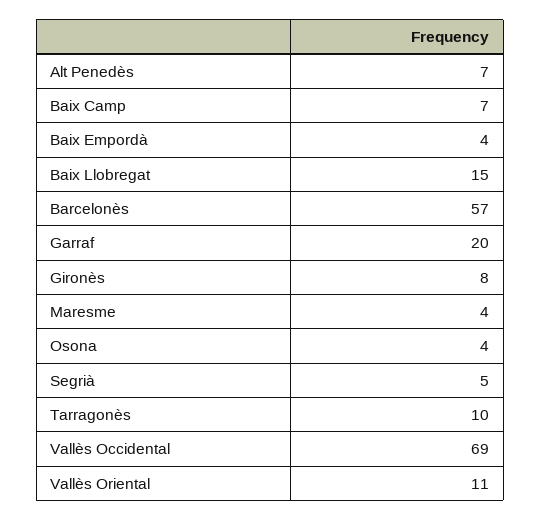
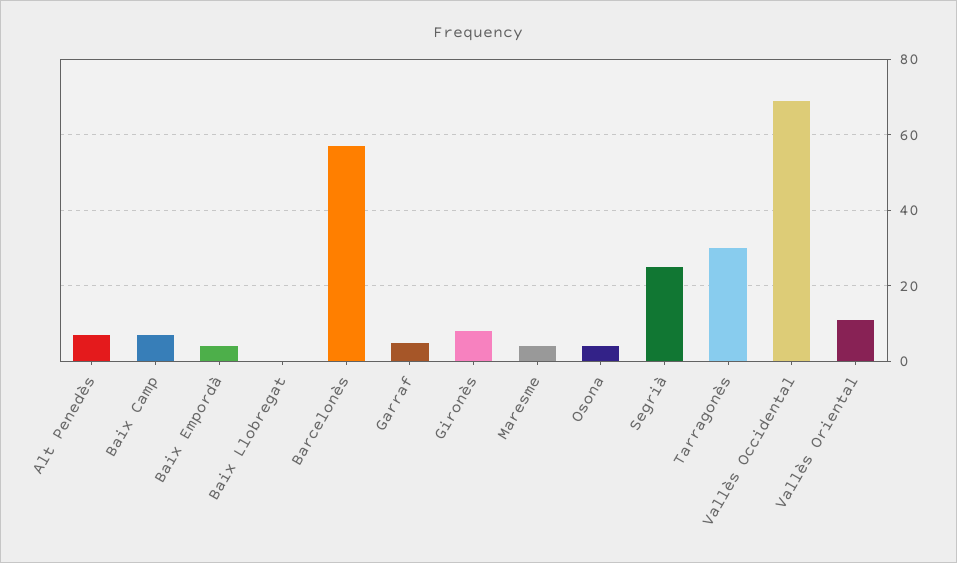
  {
    "Alt Penedès": 7,
    "Baix Camp": 7,
    "Baix Empordà": 4,
-   "Baix Llobregat": 15,
+   "Baix Llobregat": 0,
    "Barcelonès": 57,
-   "Garraf": 20,
+   "Garraf": 5,
    "Gironès": 8,
    "Maresme": 4,
    "Osona": 4,
-   "Segrià": 5,
+   "Segrià": 25,
-   "Tarragonès": 10,
+   "Tarragonès": 30,
    "Vallès Occidental": 69,
    "Vallès Oriental": 11
  }

